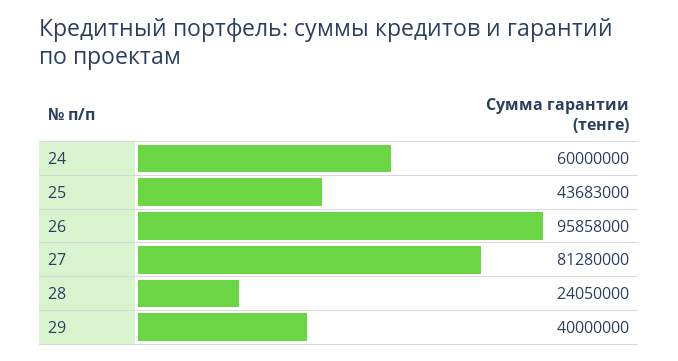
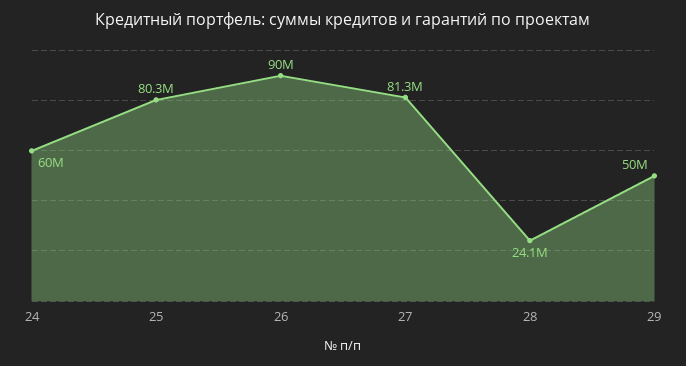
  {
    "24": 60000000,
-   "25": 43683000,
+   "25": 80300000,
-   "26": 95858000,
+   "26": 90000000,
    "27": 81280000,
    "28": 24050000,
-   "29": 40000000
+   "29": 50000000
  }

